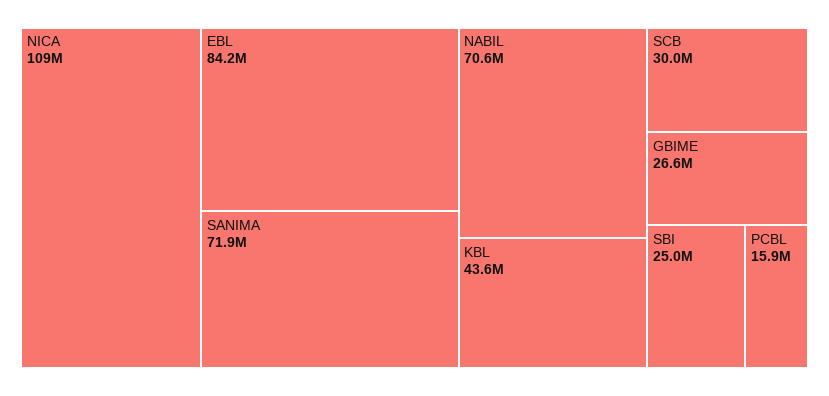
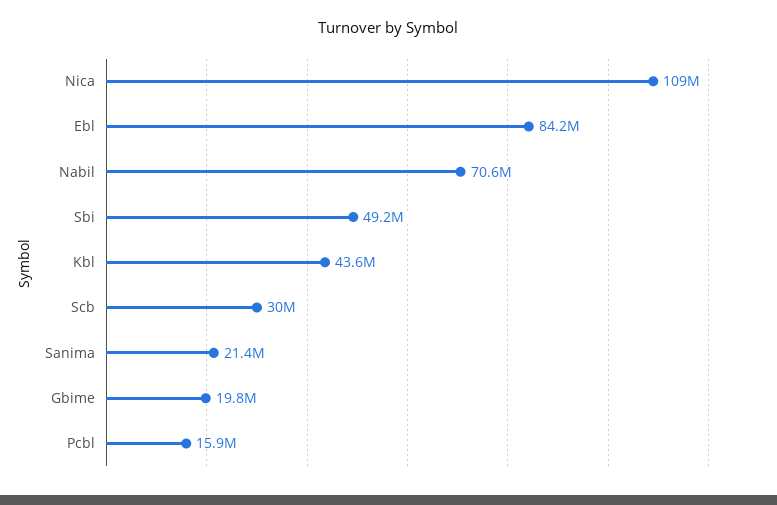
  {
    "NICA": 109000000,
    "EBL": 84200000,
-   "SANIMA": 71900000,
+   "SANIMA": 21400000,
    "NABIL": 70600000,
    "KBL": 43600000,
    "SCB": 30000000,
-   "GBIME": 26600000,
+   "GBIME": 19800000,
-   "SBI": 25000000,
+   "SBI": 49200000,
    "PCBL": 15900000
  }

